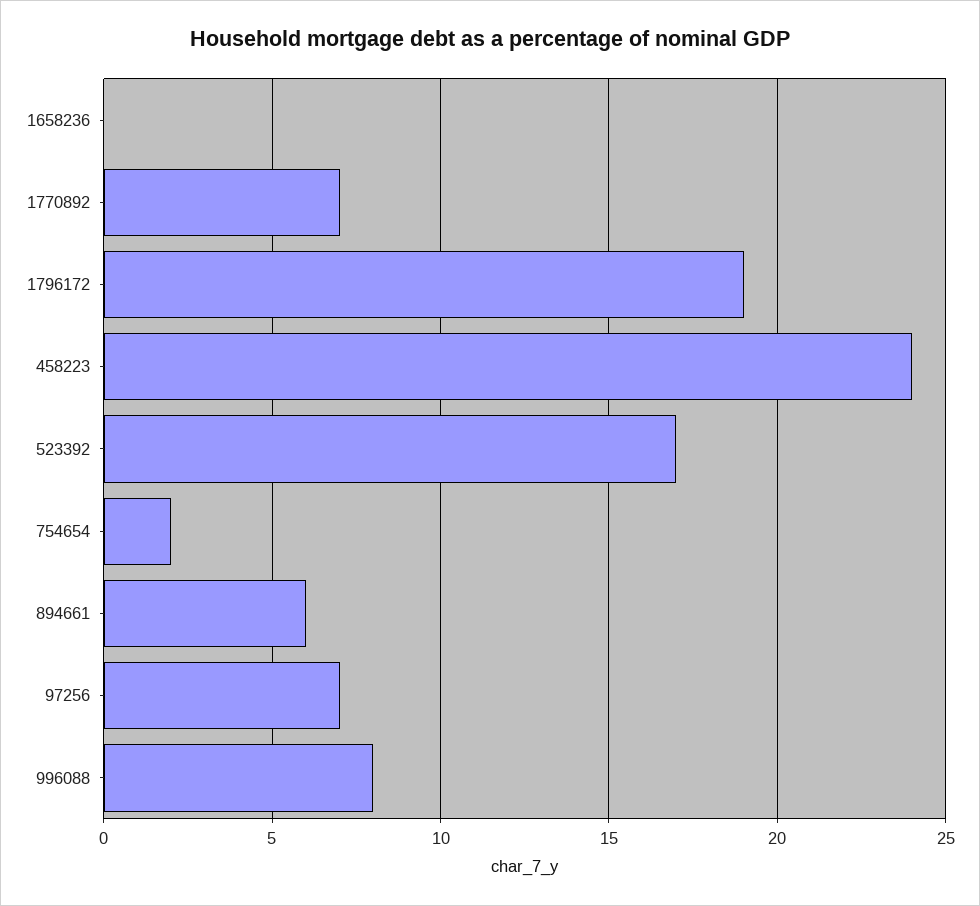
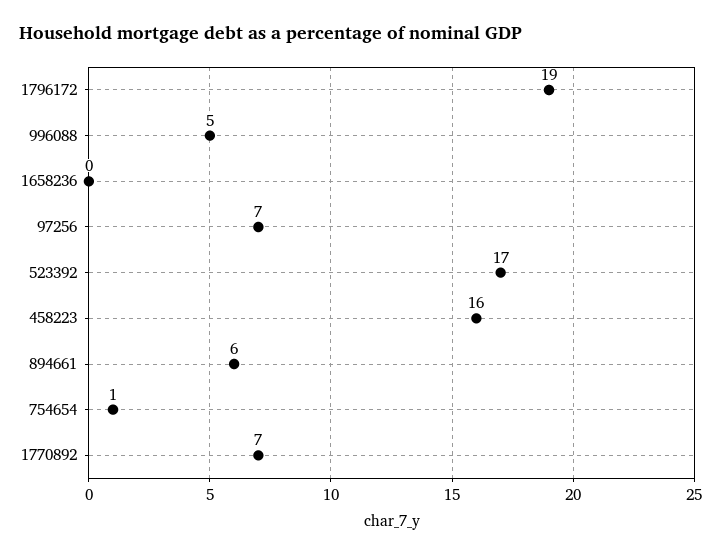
  {
    "1658236": 0,
    "1770892": 7,
    "1796172": 19,
-   "458223": 24,
+   "458223": 16,
    "523392": 17,
-   "754654": 2,
+   "754654": 1,
    "894661": 6,
    "97256": 7,
-   "996088": 8
+   "996088": 5
  }

